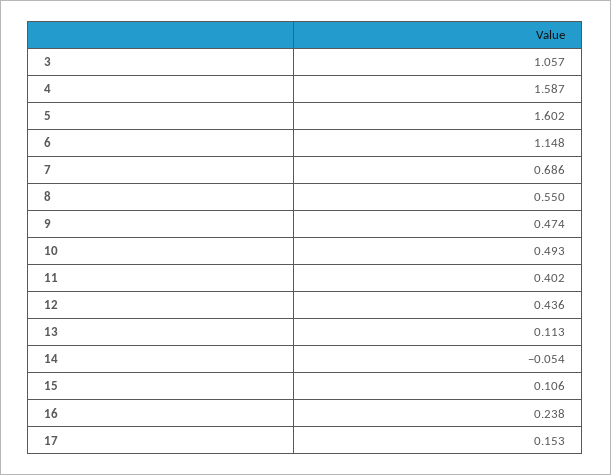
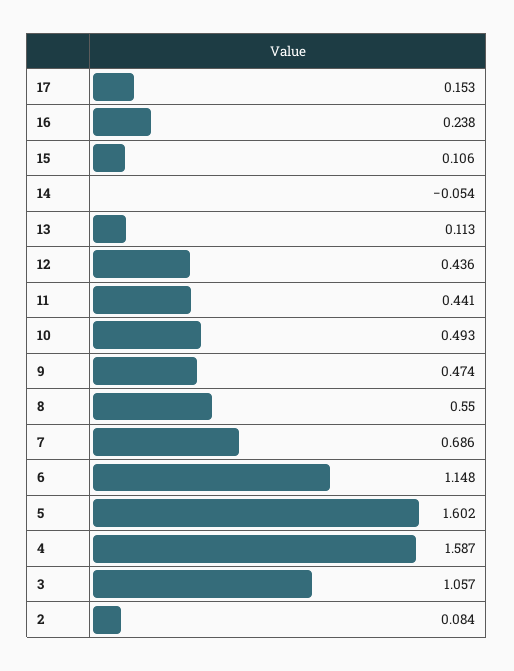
  {
    "3": 1.057,
    "4": 1.587,
    "5": 1.602,
    "6": 1.148,
    "7": 0.686,
    "8": 0.55,
    "9": 0.474,
    "10": 0.493,
-   "11": 0.402,
+   "11": 0.441,
    "12": 0.436,
    "13": 0.113,
    "14": -0.054,
    "15": 0.106,
    "16": 0.238,
-   "17": 0.153
+   "17": 0.153,
+   "2": 0.084
  }

